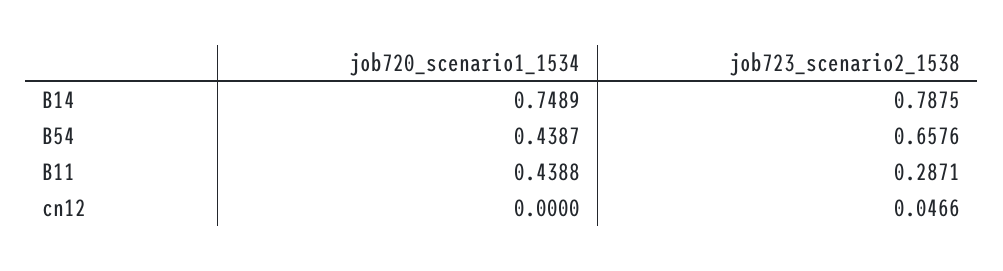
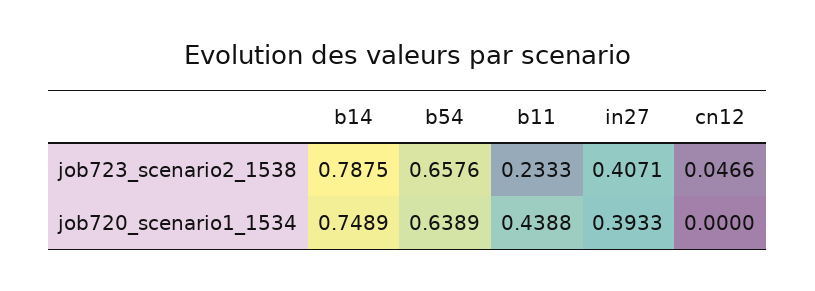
  {
    "job720_scenario1_1534": {
      "B14": 0.7489,
-     "B54": 0.4387,
+     "B54": 0.6389,
      "B11": 0.4388,
-     "cn12": 0
+     "cn12": 0,
+     "in27": 0.3933
    },
    "job723_scenario2_1538": {
      "B14": 0.7875,
      "B54": 0.6576,
-     "B11": 0.2871,
+     "B11": 0.2333,
-     "cn12": 0.0466
+     "cn12": 0.0466,
+     "in27": 0.4071
    }
  }

